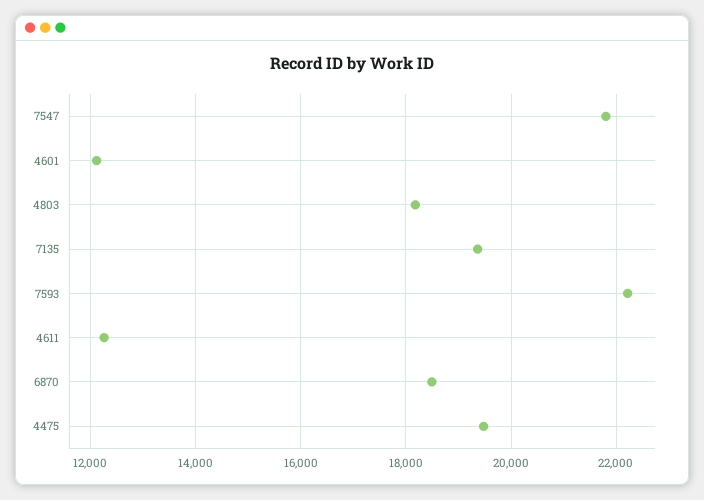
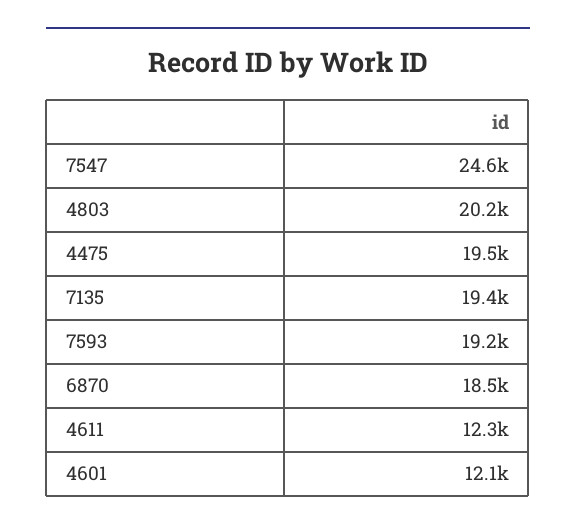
  {
-   "7547": 21800,
+   "7547": 24600,
    "4601": 12100,
-   "4803": 18200,
+   "4803": 20200,
    "7135": 19400,
-   "7593": 22200,
+   "7593": 19200,
    "4611": 12300,
    "6870": 18500,
    "4475": 19500
  }

